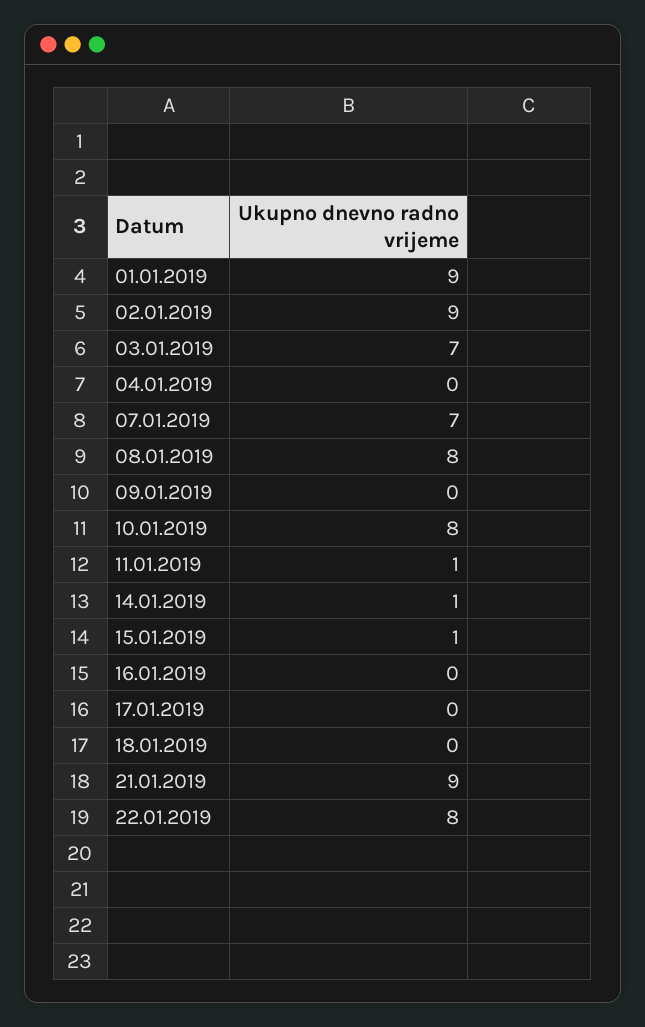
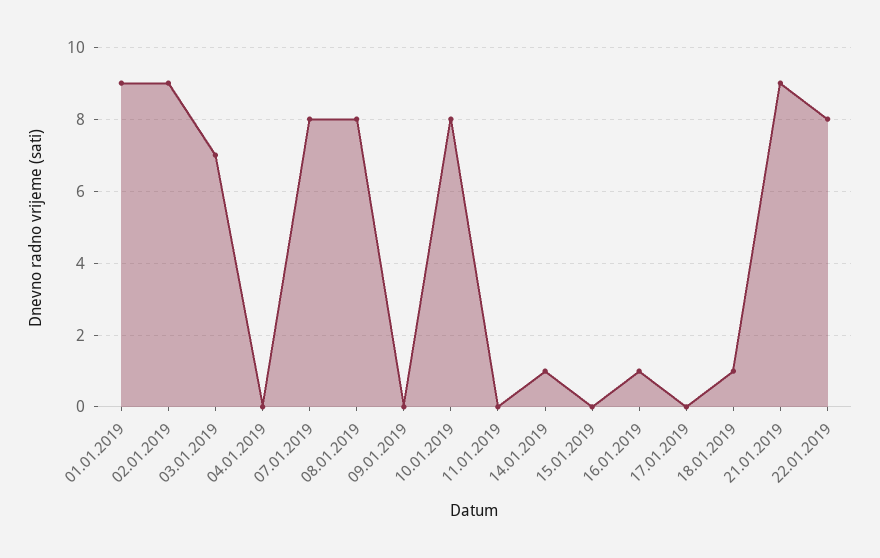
  {
    "01.01.2019": 9,
    "02.01.2019": 9,
    "03.01.2019": 7,
    "04.01.2019": 0,
-   "07.01.2019": 7,
+   "07.01.2019": 8,
    "08.01.2019": 8,
    "09.01.2019": 0,
    "10.01.2019": 8,
-   "11.01.2019": 1,
+   "11.01.2019": 0,
    "14.01.2019": 1,
-   "15.01.2019": 1,
+   "15.01.2019": 0,
-   "16.01.2019": 0,
+   "16.01.2019": 1,
    "17.01.2019": 0,
-   "18.01.2019": 0,
+   "18.01.2019": 1,
    "21.01.2019": 9,
    "22.01.2019": 8
  }

